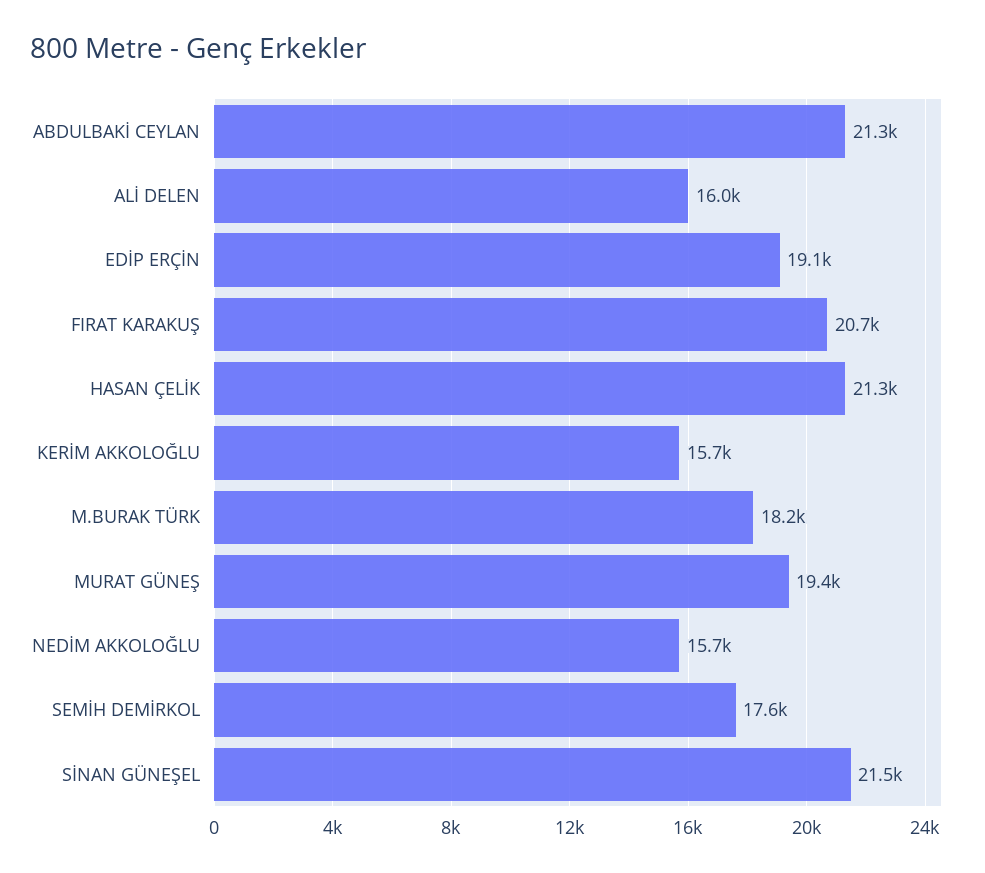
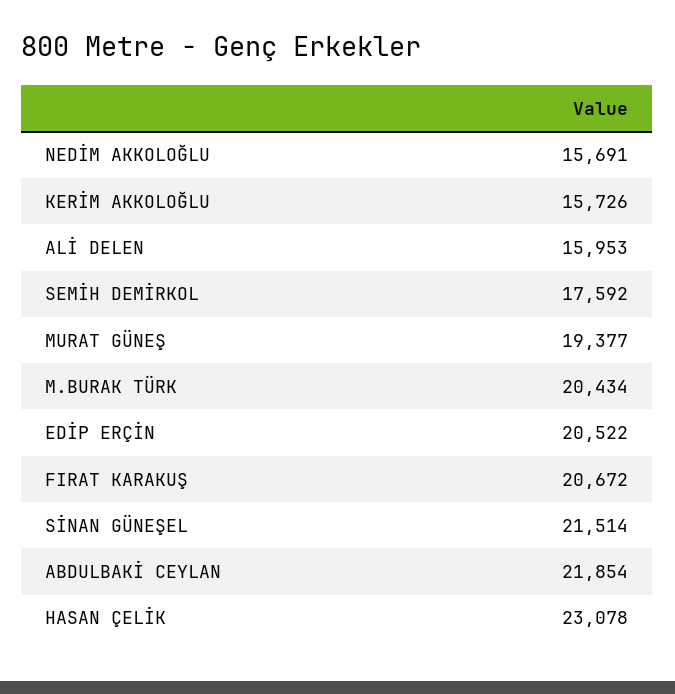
  {
-   "ABDULBAKİ CEYLAN": 21300,
+   "ABDULBAKİ CEYLAN": 21854,
    "ALİ DELEN": 15953,
-   "EDİP ERÇİN": 19100,
+   "EDİP ERÇİN": 20522,
    "FIRAT KARAKUŞ": 20672,
-   "HASAN ÇELİK": 21300,
+   "HASAN ÇELİK": 23078,
    "KERİM AKKOLOĞLU": 15726,
-   "M.BURAK TÜRK": 18200,
+   "M.BURAK TÜRK": 20434,
    "MURAT GÜNEŞ": 19377,
    "NEDİM AKKOLOĞLU": 15691,
    "SEMİH DEMİRKOL": 17592,
    "SİNAN GÜNEŞEL": 21514
  }

